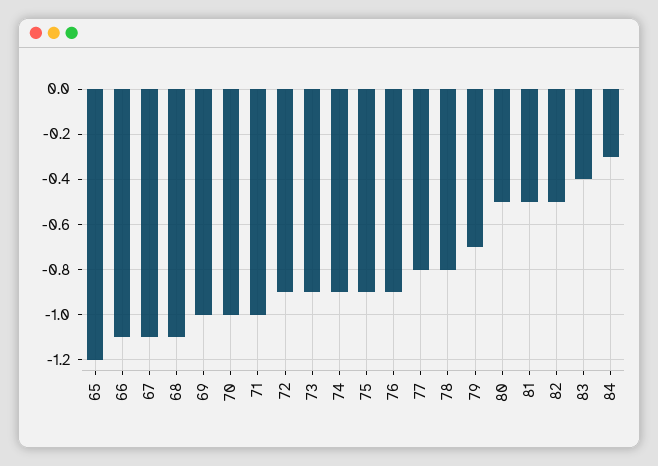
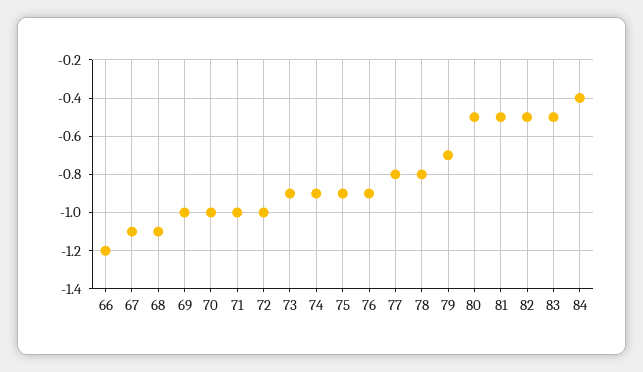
  {
-   "65": -1.2,
-   "66": -1.1,
+   "66": -1.2,
    "67": -1.1,
    "68": -1.1,
    "69": -1,
    "70": -1,
    "71": -1,
-   "72": -0.9,
+   "72": -1,
    "73": -0.9,
    "74": -0.9,
    "75": -0.9,
    "76": -0.9,
    "77": -0.8,
    "78": -0.8,
    "79": -0.7,
    "80": -0.5,
    "81": -0.5,
    "82": -0.5,
-   "83": -0.4,
+   "83": -0.5,
-   "84": -0.3
+   "84": -0.4
  }

